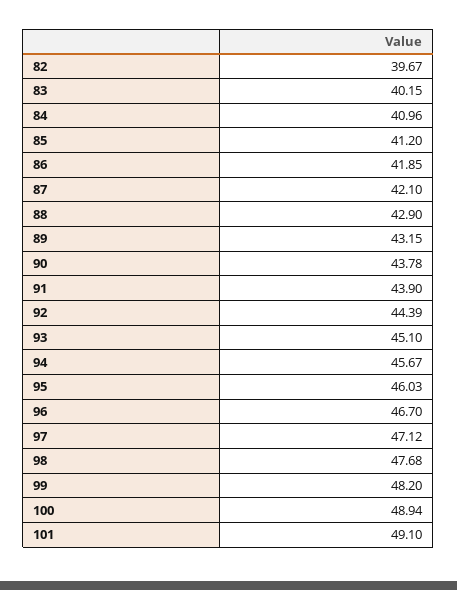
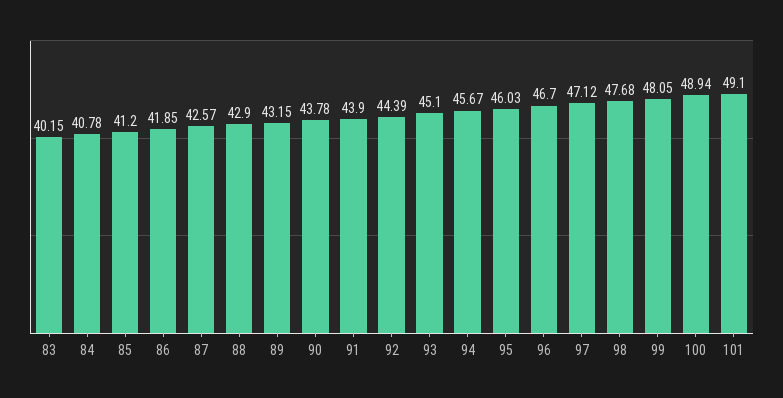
  {
-   "82": 39.67,
    "83": 40.15,
-   "84": 40.96,
+   "84": 40.78,
    "85": 41.2,
    "86": 41.85,
-   "87": 42.1,
+   "87": 42.57,
    "88": 42.9,
    "89": 43.15,
    "90": 43.78,
    "91": 43.9,
    "92": 44.39,
    "93": 45.1,
    "94": 45.67,
    "95": 46.03,
    "96": 46.7,
    "97": 47.12,
    "98": 47.68,
-   "99": 48.2,
+   "99": 48.05,
    "100": 48.94,
    "101": 49.1
  }

